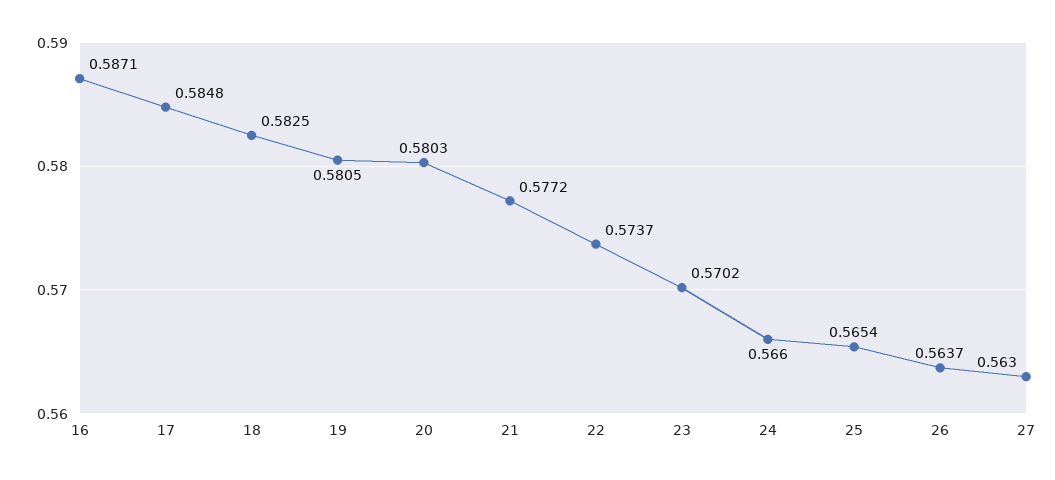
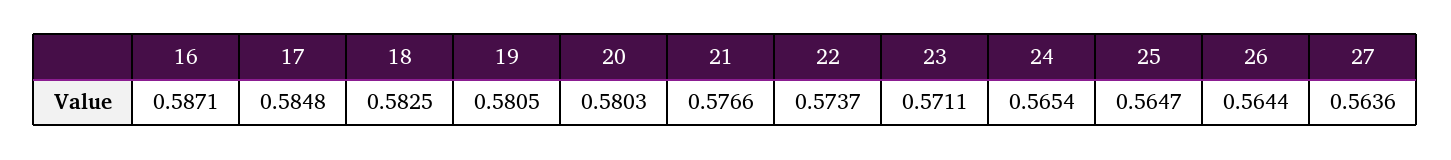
  {
    "16": 0.5871,
    "17": 0.5848,
    "18": 0.5825,
    "19": 0.5805,
    "20": 0.5803,
-   "21": 0.5772,
+   "21": 0.5766,
    "22": 0.5737,
-   "23": 0.5702,
+   "23": 0.5711,
-   "24": 0.566,
+   "24": 0.5654,
-   "25": 0.5654,
+   "25": 0.5647,
-   "26": 0.5637,
+   "26": 0.5644,
-   "27": 0.563
+   "27": 0.5636
  }

